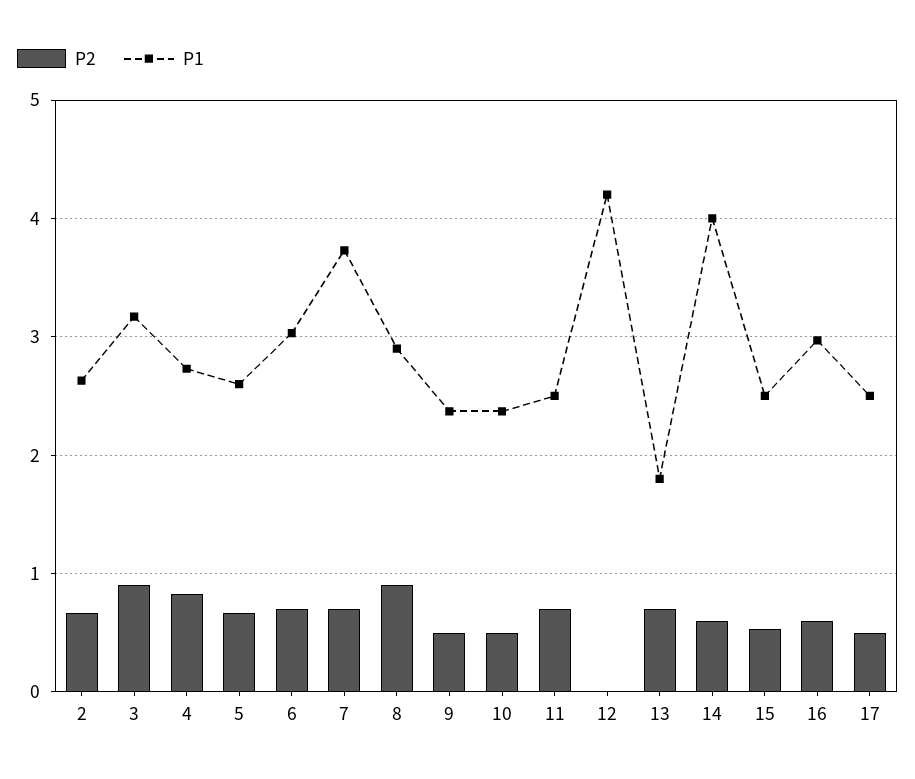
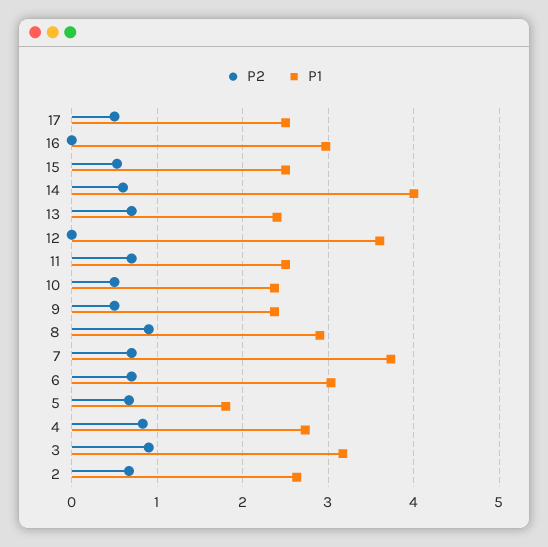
  {
    "P2": {
      "2": 0.7,
      "3": 0.9,
      "4": 0.8,
      "5": 0.7,
      "6": 0.7,
      "7": 0.7,
      "8": 0.9,
      "9": 0.5,
      "10": 0.5,
      "11": 0.7,
      "12": 0,
      "13": 0.7,
      "14": 0.6,
      "15": 0.5,
-     "16": 0.6,
+     "16": 0,
      "17": 0.5
    },
    "P1": {
      "2": 2.6,
      "3": 3.2,
      "4": 2.7,
-     "5": 2.6,
+     "5": 1.8,
      "6": 3,
      "7": 3.7,
      "8": 2.9,
      "9": 2.4,
      "10": 2.4,
      "11": 2.5,
-     "12": 4.2,
+     "12": 3.6,
-     "13": 1.8,
+     "13": 2.4,
      "14": 4,
      "15": 2.5,
      "16": 3,
      "17": 2.5
    }
  }

